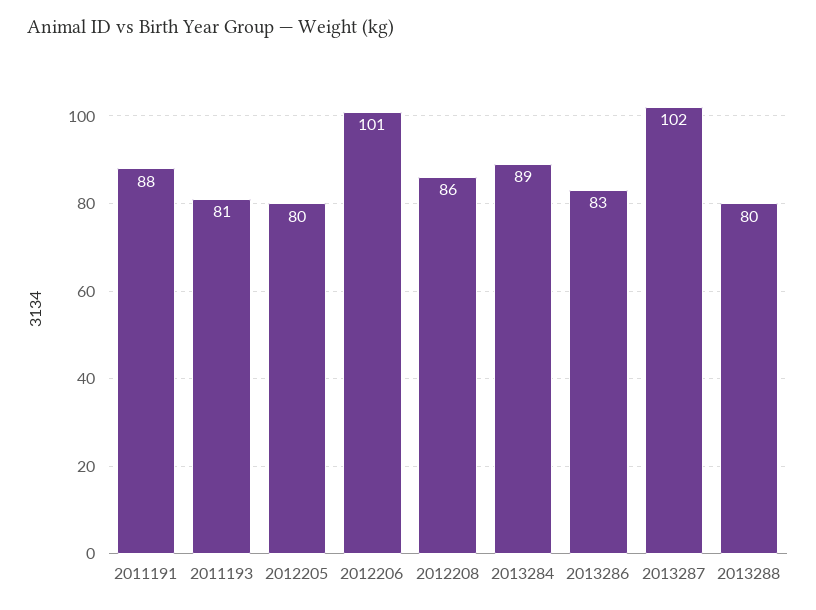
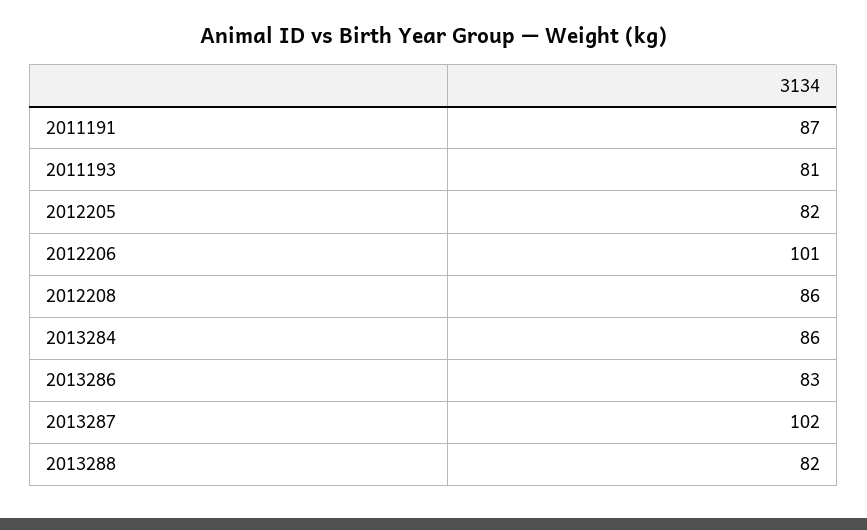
  {
-   "2011191": 88,
+   "2011191": 87,
    "2011193": 81,
-   "2012205": 80,
+   "2012205": 82,
    "2012206": 101,
    "2012208": 86,
-   "2013284": 89,
+   "2013284": 86,
    "2013286": 83,
    "2013287": 102,
-   "2013288": 80
+   "2013288": 82
  }

